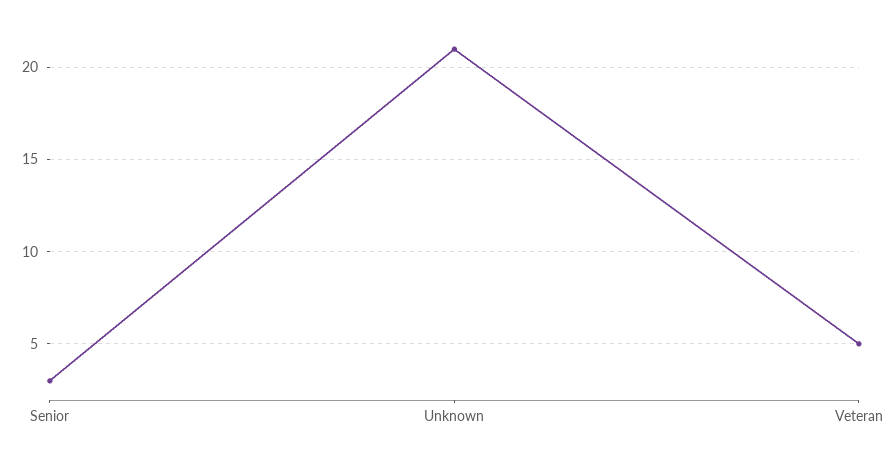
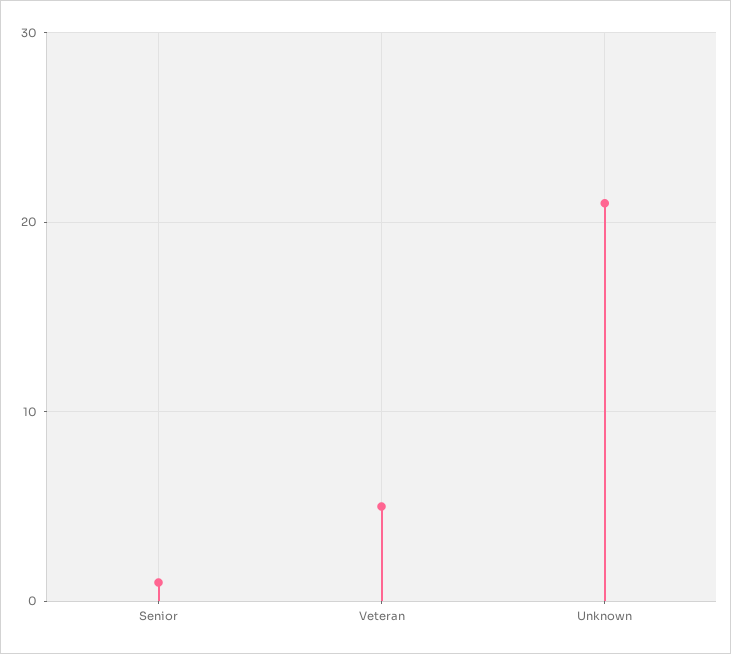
  {
-   "Senior": 3,
+   "Senior": 1,
    "Unknown": 21,
    "Veteran": 5
  }

